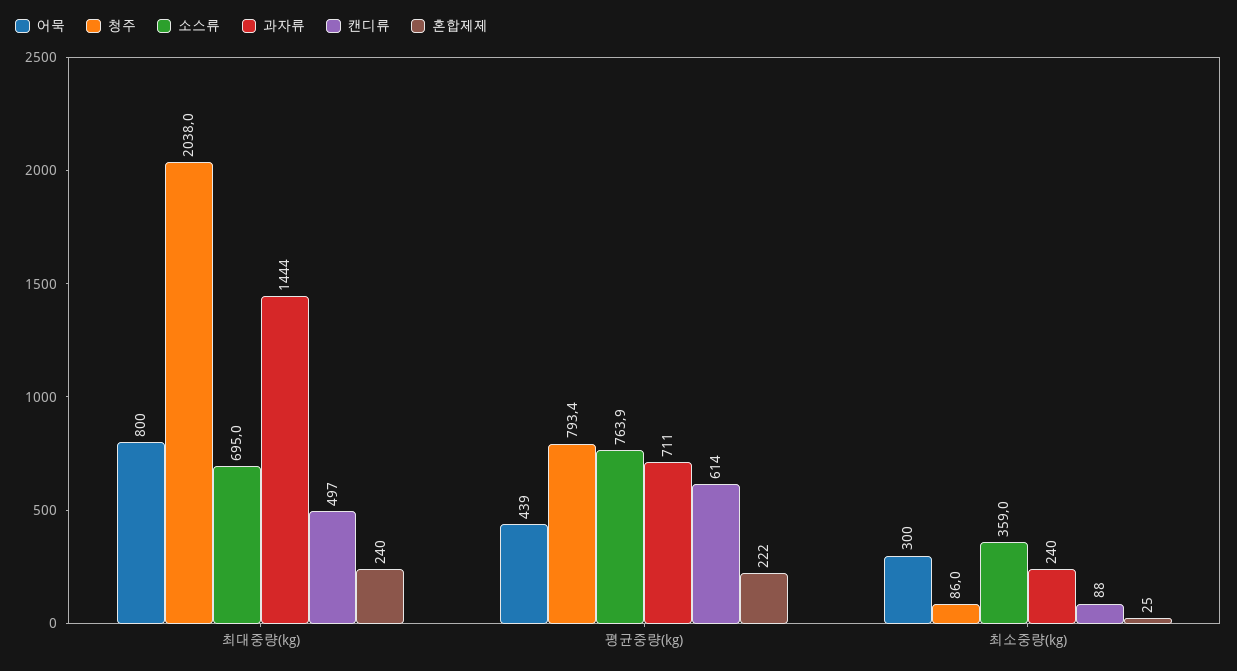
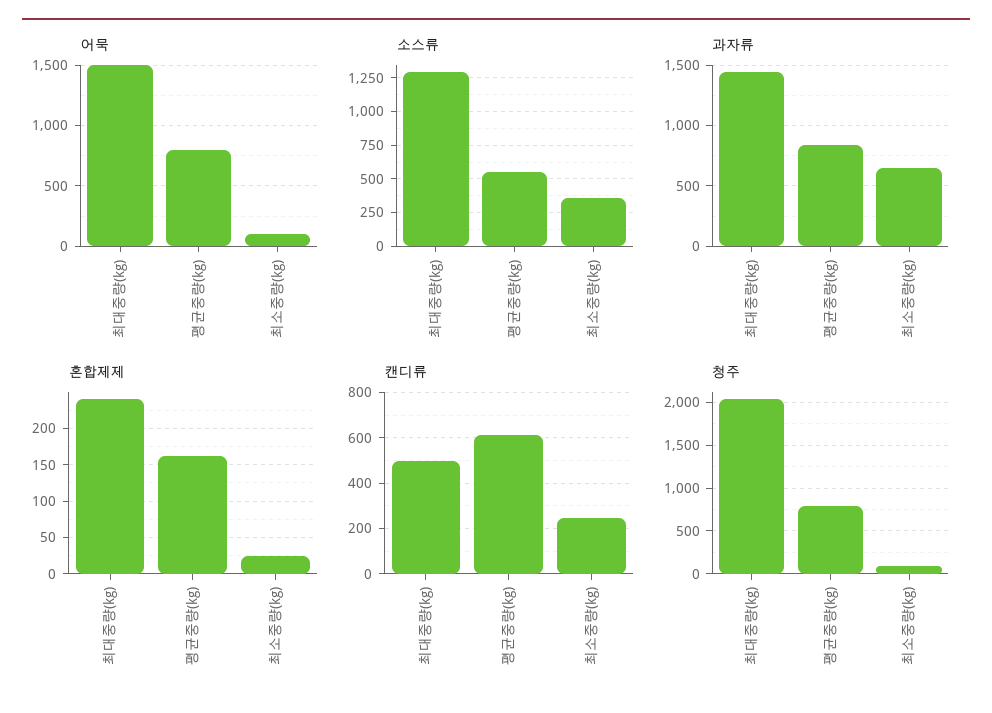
  {
    "어묵": {
-     "최대중량(kg)": 800,
+     "최대중량(kg)": 1500,
-     "평균중량(kg)": 439,
+     "평균중량(kg)": 800,
-     "최소중량(kg)": 300
+     "최소중량(kg)": 100
    },
    "청주": {
      "최대중량(kg)": 2038,
      "평균중량(kg)": 793.4,
      "최소중량(kg)": 86
    },
    "소스류": {
-     "최대중량(kg)": 695,
+     "최대중량(kg)": 1300,
-     "평균중량(kg)": 763.9,
+     "평균중량(kg)": 550,
      "최소중량(kg)": 359
    },
    "과자류": {
      "최대중량(kg)": 1444,
-     "평균중량(kg)": 711,
+     "평균중량(kg)": 850,
-     "최소중량(kg)": 240
+     "최소중량(kg)": 650
    },
    "캔디류": {
      "최대중량(kg)": 497,
      "평균중량(kg)": 614,
-     "최소중량(kg)": 88
+     "최소중량(kg)": 250
    },
    "혼합제제": {
      "최대중량(kg)": 240,
-     "평균중량(kg)": 222,
+     "평균중량(kg)": 160,
      "최소중량(kg)": 25
    }
  }

